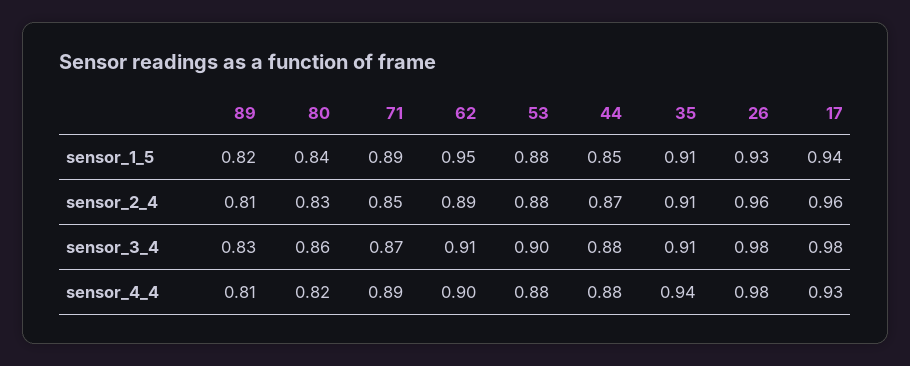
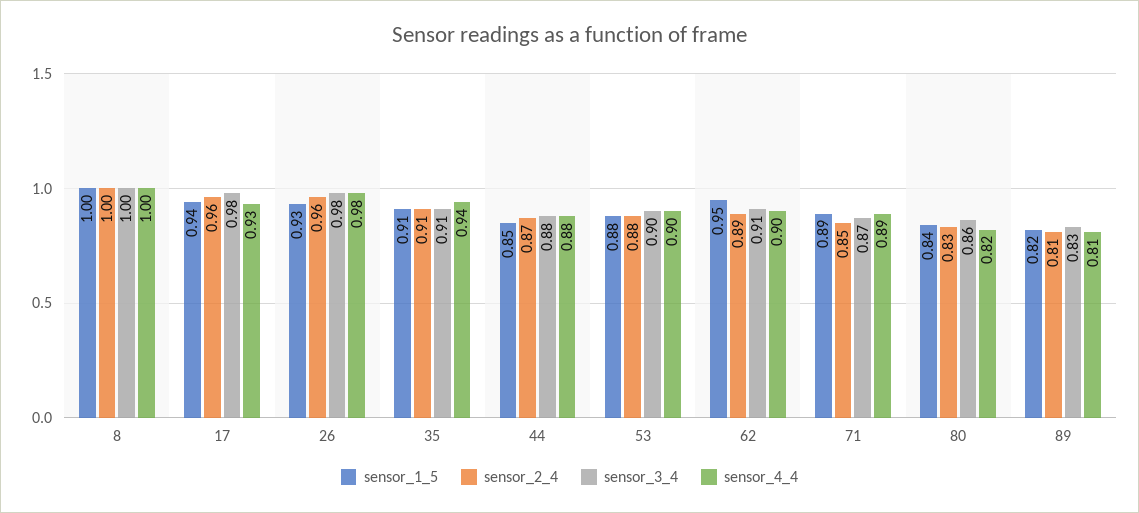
  {
    "sensor_1_5": {
      "89": 0.82,
      "80": 0.84,
      "71": 0.89,
      "62": 0.95,
      "53": 0.88,
      "44": 0.85,
      "35": 0.91,
      "26": 0.93,
-     "17": 0.94
+     "17": 0.94,
+     "8": 1
    },
    "sensor_2_4": {
      "89": 0.81,
      "80": 0.83,
      "71": 0.85,
      "62": 0.89,
      "53": 0.88,
      "44": 0.87,
      "35": 0.91,
      "26": 0.96,
-     "17": 0.96
+     "17": 0.96,
+     "8": 1
    },
    "sensor_3_4": {
      "89": 0.83,
      "80": 0.86,
      "71": 0.87,
      "62": 0.91,
      "53": 0.9,
      "44": 0.88,
      "35": 0.91,
      "26": 0.98,
-     "17": 0.98
+     "17": 0.98,
+     "8": 1
    },
    "sensor_4_4": {
      "89": 0.81,
      "80": 0.82,
      "71": 0.89,
      "62": 0.9,
-     "53": 0.88,
+     "53": 0.9,
      "44": 0.88,
      "35": 0.94,
      "26": 0.98,
-     "17": 0.93
+     "17": 0.93,
+     "8": 1
    }
  }

